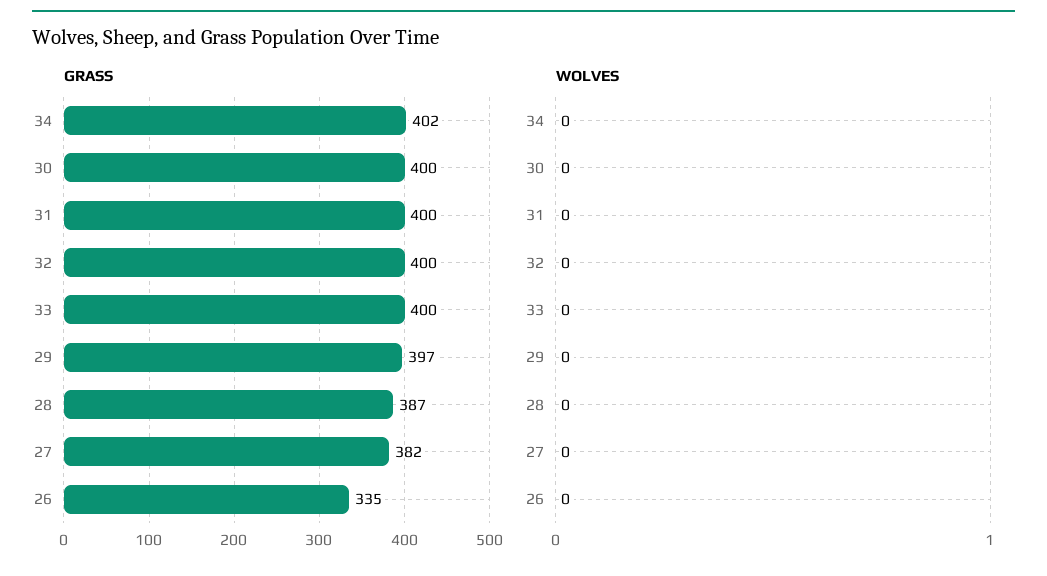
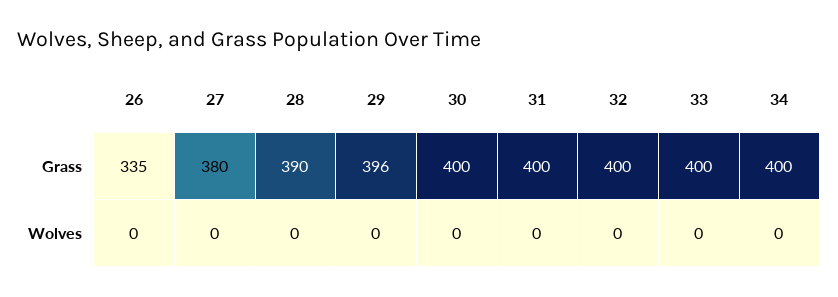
  {
    "GRASS": {
-     "34": 402,
+     "34": 400,
      "30": 400,
      "31": 400,
      "32": 400,
      "33": 400,
-     "29": 397,
+     "29": 396,
-     "28": 387,
+     "28": 390,
-     "27": 382,
+     "27": 380,
      "26": 335
    },
    "WOLVES": {
      "34": 0,
      "30": 0,
      "31": 0,
      "32": 0,
      "33": 0,
      "29": 0,
      "28": 0,
      "27": 0,
      "26": 0
    }
  }

